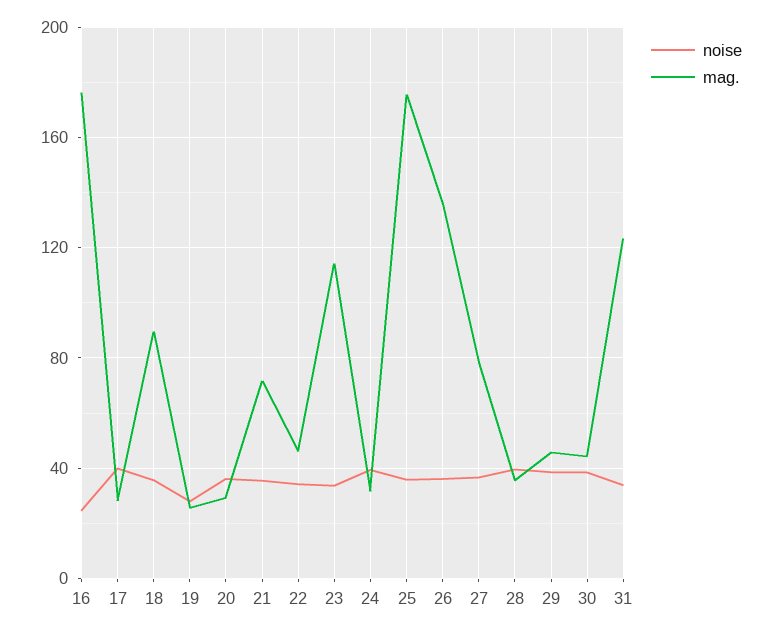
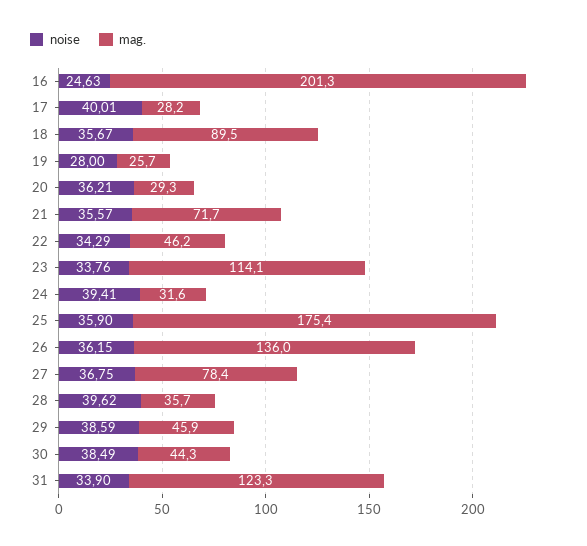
  {
    "noise": {
      "16": 24.63,
      "17": 40.01,
      "18": 35.67,
      "19": 28,
      "20": 36.21,
      "21": 35.57,
      "22": 34.29,
      "23": 33.76,
      "24": 39.41,
      "25": 35.9,
      "26": 36.15,
      "27": 36.75,
      "28": 39.62,
      "29": 38.59,
      "30": 38.49,
      "31": 33.9
    },
    "mag.": {
-     "16": 175,
+     "16": 201.3,
      "17": 28.2,
      "18": 89.5,
      "19": 25.7,
      "20": 29.3,
      "21": 71.7,
      "22": 46.2,
      "23": 114.1,
      "24": 31.6,
      "25": 175.4,
      "26": 136,
      "27": 78.4,
      "28": 35.7,
      "29": 45.9,
      "30": 44.3,
      "31": 123.3
    }
  }

